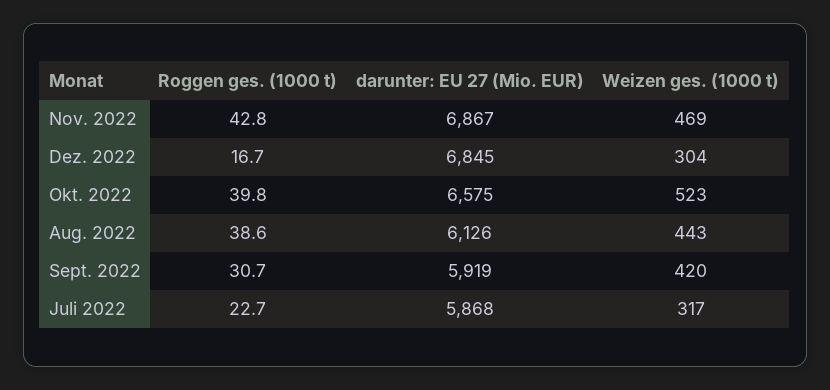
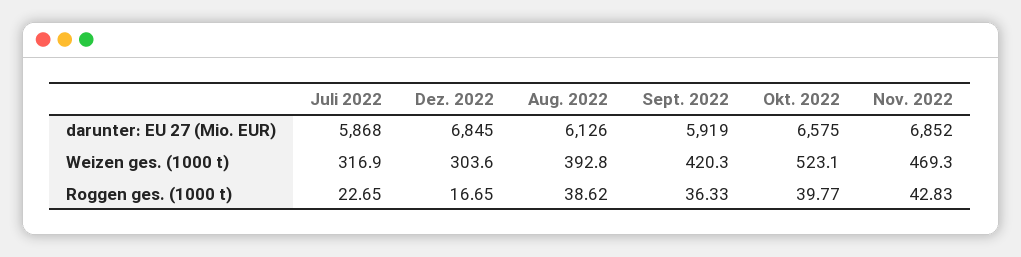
  {
    "Roggen ges. (1000 t)": {
      "Nov. 2022": 42.83,
      "Dez. 2022": 16.65,
      "Okt. 2022": 39.77,
      "Aug. 2022": 38.62,
-     "Sept. 2022": 30.7,
+     "Sept. 2022": 36.33,
      "Juli 2022": 22.65
    },
    "darunter: EU 27 (Mio. EUR)": {
-     "Nov. 2022": 6867,
+     "Nov. 2022": 6852,
      "Dez. 2022": 6845,
      "Okt. 2022": 6575,
      "Aug. 2022": 6126,
      "Sept. 2022": 5919,
      "Juli 2022": 5868
    },
    "Weizen ges. (1000 t)": {
      "Nov. 2022": 469.3,
      "Dez. 2022": 303.6,
      "Okt. 2022": 523.1,
-     "Aug. 2022": 443,
+     "Aug. 2022": 392.8,
      "Sept. 2022": 420.3,
      "Juli 2022": 316.9
    }
  }

